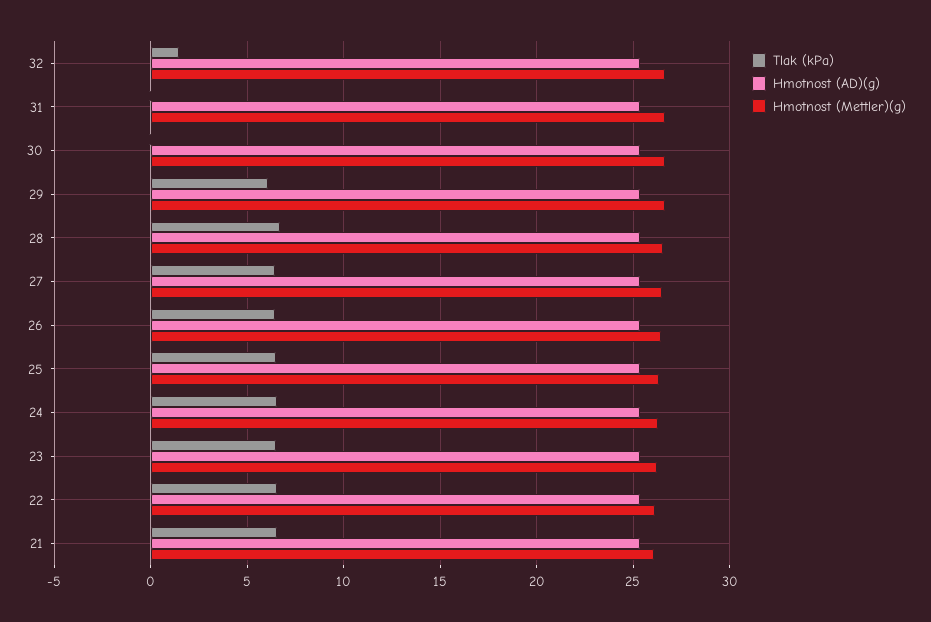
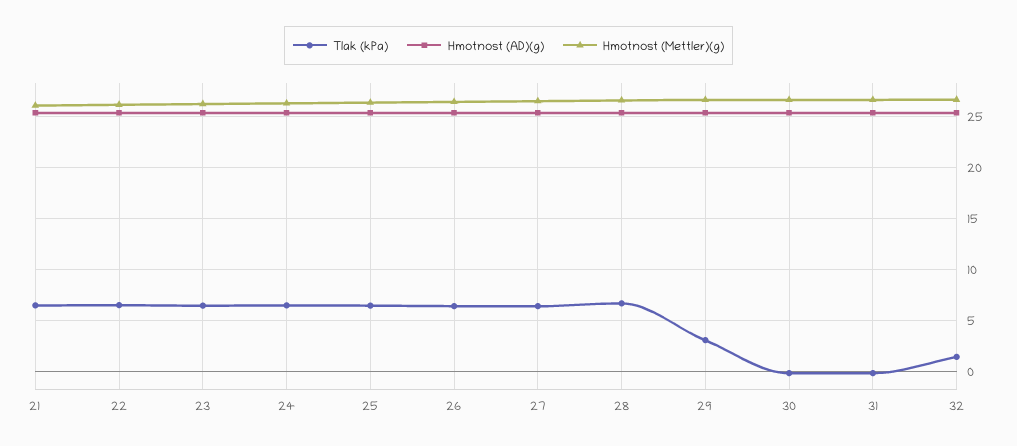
  {
    "Tlak (kPa)": {
      "32": 1.5,
      "31": 0,
      "30": 0,
-     "29": 6,
+     "29": 3,
      "28": 6.5,
      "27": 6.5,
      "26": 6.5,
      "25": 6.5,
      "24": 6.5,
      "23": 6.5,
      "22": 6.5,
      "21": 6.5
    },
    "Hmotnost (AD)(g)": {
      "32": 25.5,
      "31": 25.5,
      "30": 25.5,
      "29": 25.5,
      "28": 25.5,
      "27": 25.5,
      "26": 25.5,
      "25": 25.5,
      "24": 25.5,
      "23": 25.5,
      "22": 25.5,
      "21": 25.5
    },
    "Hmotnost (Mettler)(g)": {
      "32": 26.5,
      "31": 26.5,
      "30": 26.5,
      "29": 26.5,
      "28": 26.5,
      "27": 26.5,
      "26": 26.5,
      "25": 26.5,
      "24": 26.5,
      "23": 26,
      "22": 26,
      "21": 26
    }
  }

